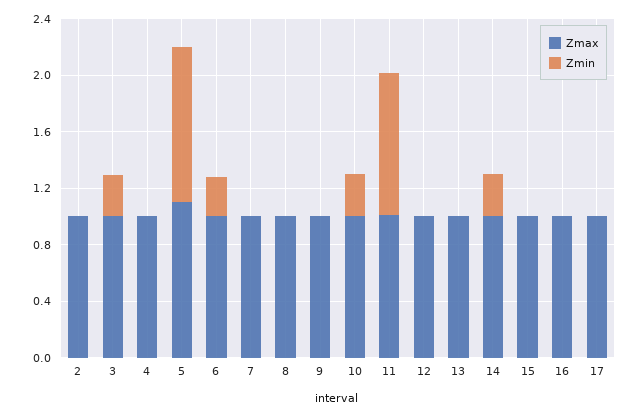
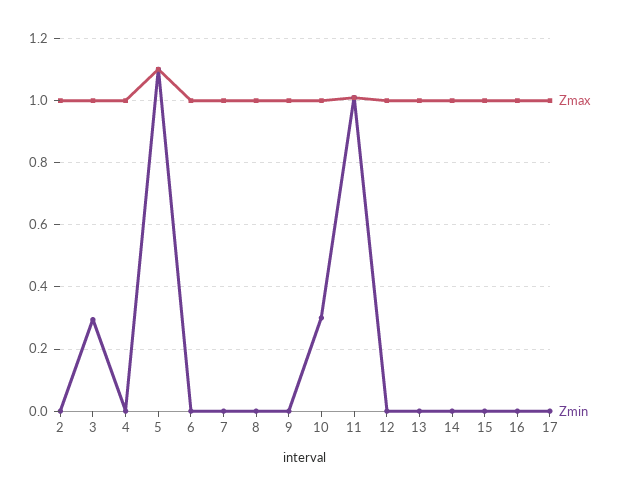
  {
    "Zmax": {
      "2": 1,
      "3": 1,
      "4": 1,
      "5": 1.1,
      "6": 1,
      "7": 1,
      "8": 1,
      "9": 1,
      "10": 1,
      "11": 1.02,
      "12": 1,
      "13": 1,
      "14": 1,
      "15": 1,
      "16": 1,
      "17": 1
    },
    "Zmin": {
      "2": 0,
      "3": 0.3,
      "4": 0,
      "5": 1.1,
-     "6": 0.3,
+     "6": 0,
      "7": 0,
      "8": 0,
      "9": 0,
      "10": 0.3,
      "11": 1.02,
      "12": 0,
      "13": 0,
-     "14": 0.3,
+     "14": 0,
      "15": 0,
      "16": 0,
      "17": 0
    }
  }

